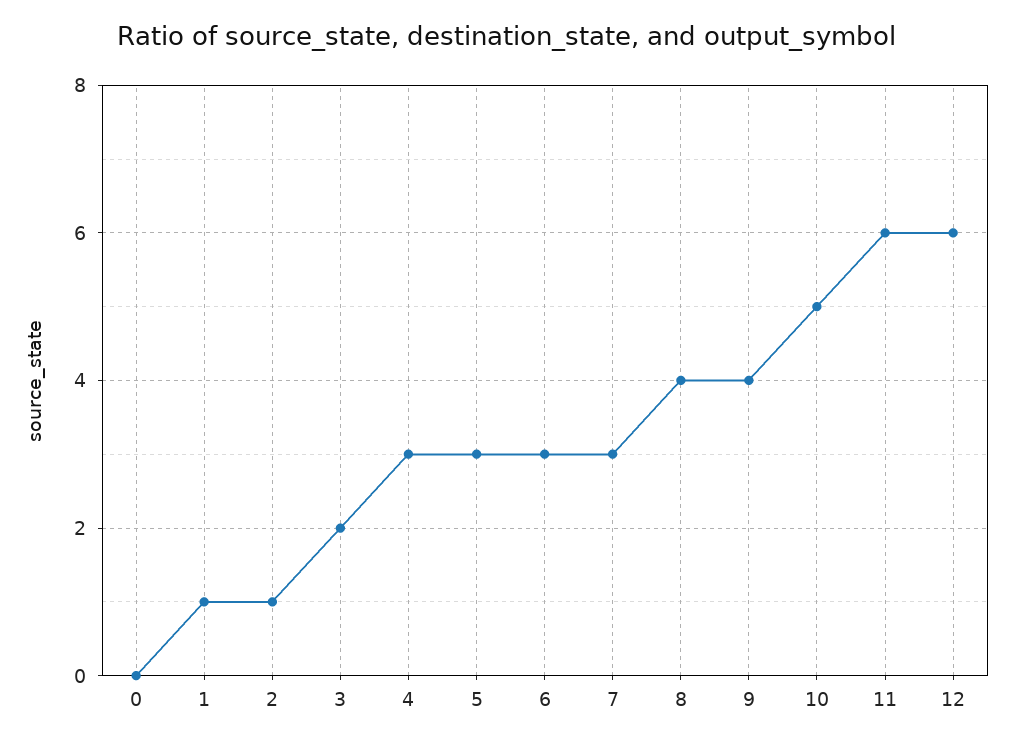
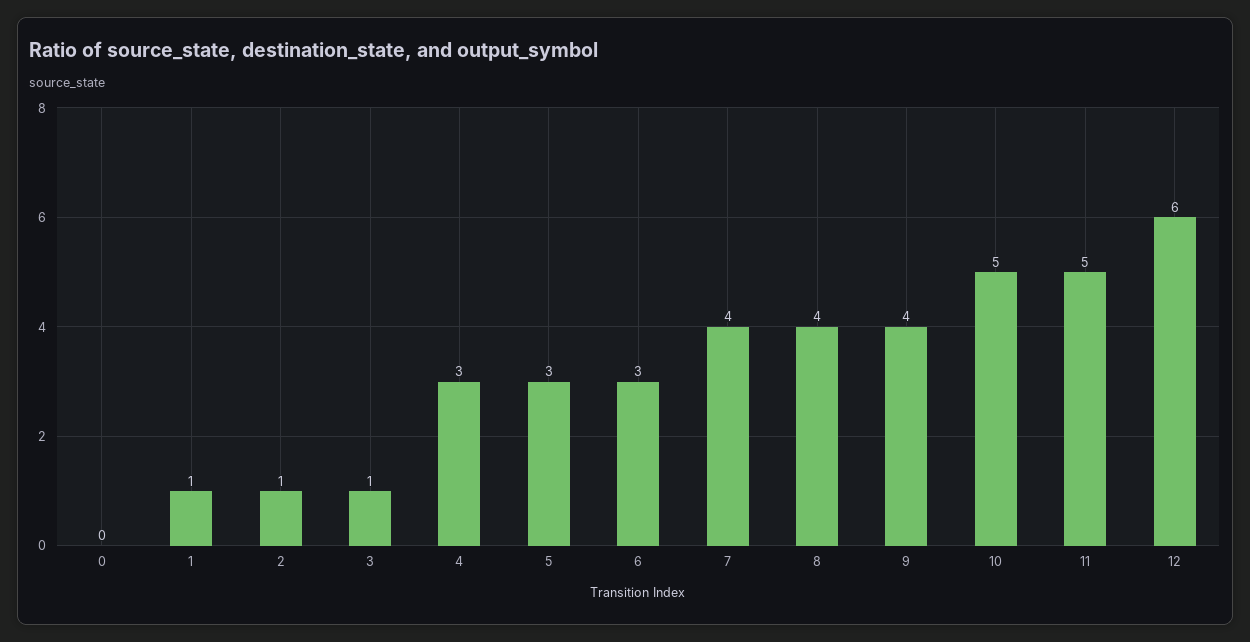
  {
    "0": 0,
    "1": 1,
    "2": 1,
-   "3": 2,
+   "3": 1,
    "4": 3,
    "5": 3,
    "6": 3,
-   "7": 3,
+   "7": 4,
    "8": 4,
    "9": 4,
    "10": 5,
-   "11": 6,
+   "11": 5,
    "12": 6
  }

